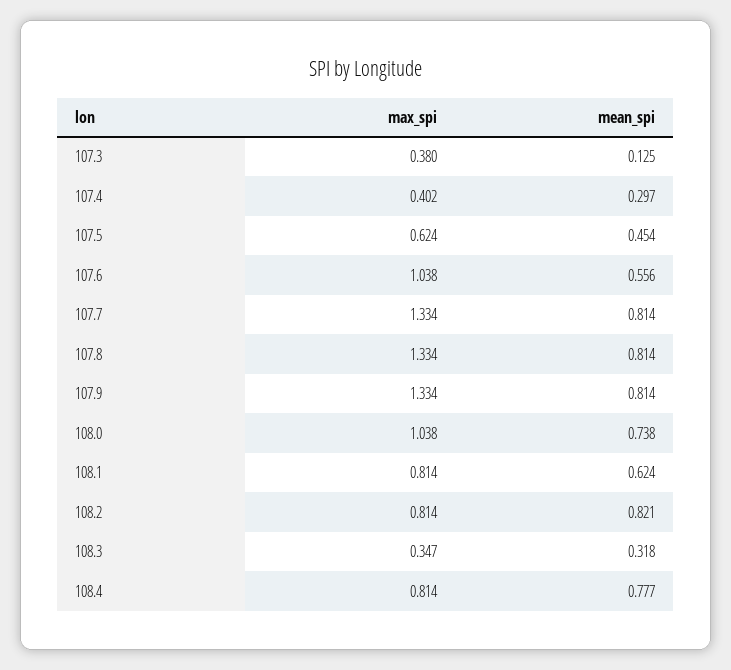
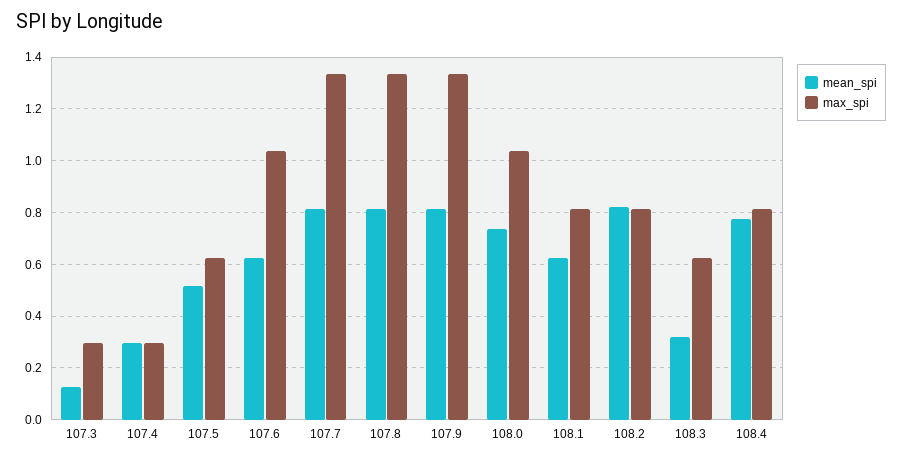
  {
    "max_spi": {
-     "107.3": 0.38,
+     "107.3": 0.3,
-     "107.4": 0.402,
+     "107.4": 0.3,
      "107.5": 0.624,
      "107.6": 1.038,
      "107.7": 1.334,
      "107.8": 1.334,
      "107.9": 1.334,
      "108.0": 1.038,
      "108.1": 0.814,
      "108.2": 0.814,
-     "108.3": 0.347,
+     "108.3": 0.625,
      "108.4": 0.814
    },
    "mean_spi": {
      "107.3": 0.125,
      "107.4": 0.297,
-     "107.5": 0.454,
+     "107.5": 0.525,
-     "107.6": 0.556,
+     "107.6": 0.625,
      "107.7": 0.814,
      "107.8": 0.814,
      "107.9": 0.814,
      "108.0": 0.738,
      "108.1": 0.624,
      "108.2": 0.821,
      "108.3": 0.318,
      "108.4": 0.777
    }
  }

